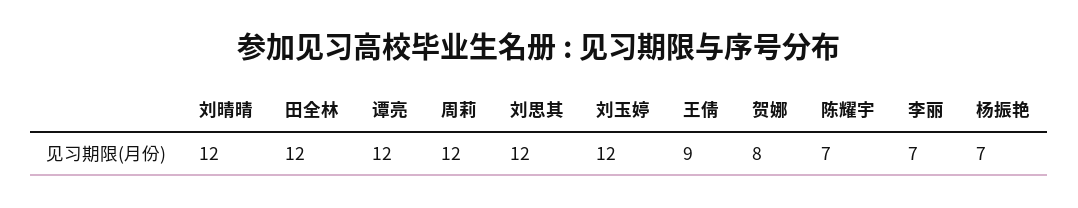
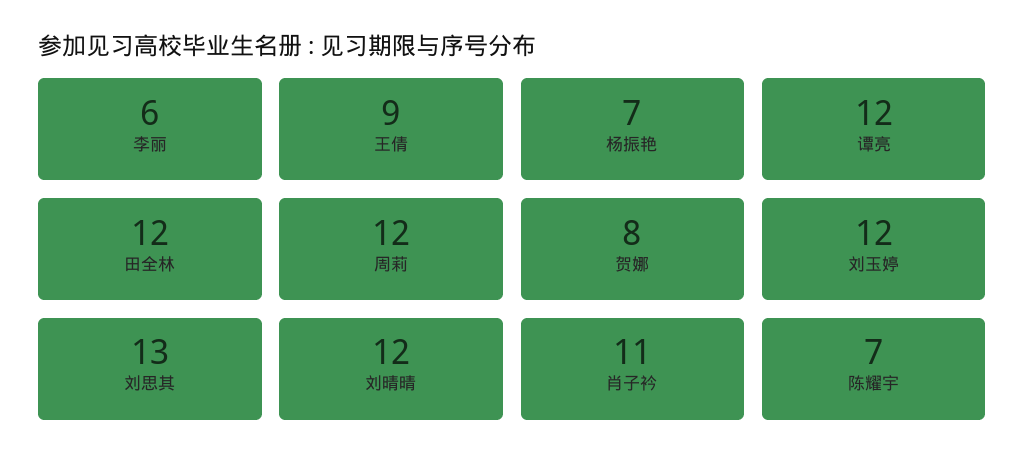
  {
    "刘晴晴": 12,
    "田全林": 12,
    "谭亮": 12,
    "周莉": 12,
-   "刘思其": 12,
+   "刘思其": 13,
    "刘玉婷": 12,
    "王倩": 9,
    "贺娜": 8,
    "陈耀宇": 7,
-   "李丽": 7,
+   "李丽": 6,
-   "杨振艳": 7
+   "杨振艳": 7,
+   "肖子衿": 11
  }

